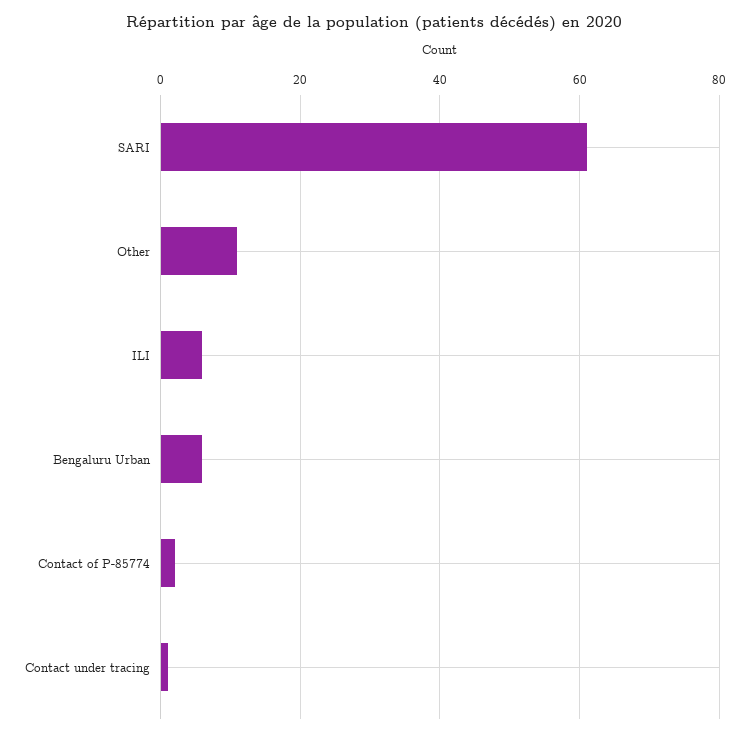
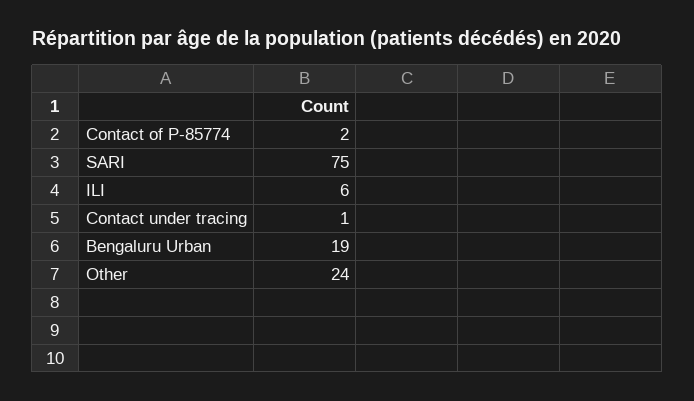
  {
-   "SARI": 60,
+   "SARI": 75,
-   "Other": 10,
+   "Other": 24,
    "ILI": 6,
-   "Bengaluru Urban": 5,
+   "Bengaluru Urban": 19,
    "Contact of P-85774": 2,
    "Contact under tracing": 1
  }

